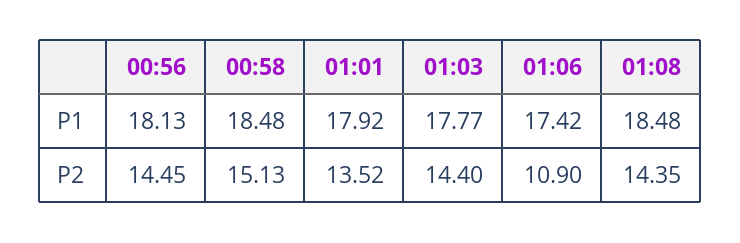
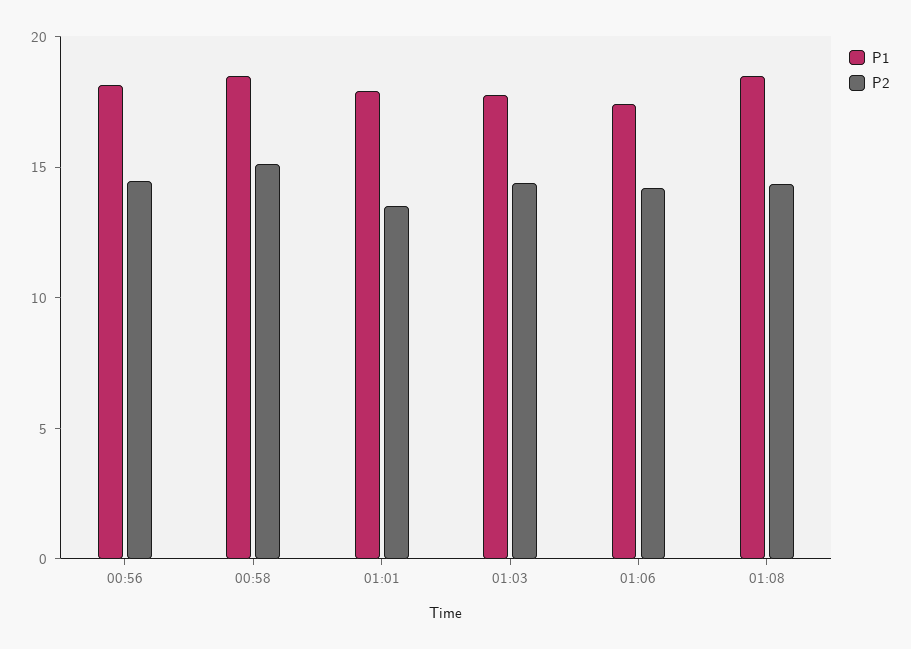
  {
    "P1": {
      "00:56": 18.13,
      "00:58": 18.48,
      "01:01": 17.92,
      "01:03": 17.77,
      "01:06": 17.42,
      "01:08": 18.48
    },
    "P2": {
      "00:56": 14.45,
      "00:58": 15.13,
      "01:01": 13.52,
      "01:03": 14.4,
-     "01:06": 10.9,
+     "01:06": 14,
      "01:08": 14.35
    }
  }

